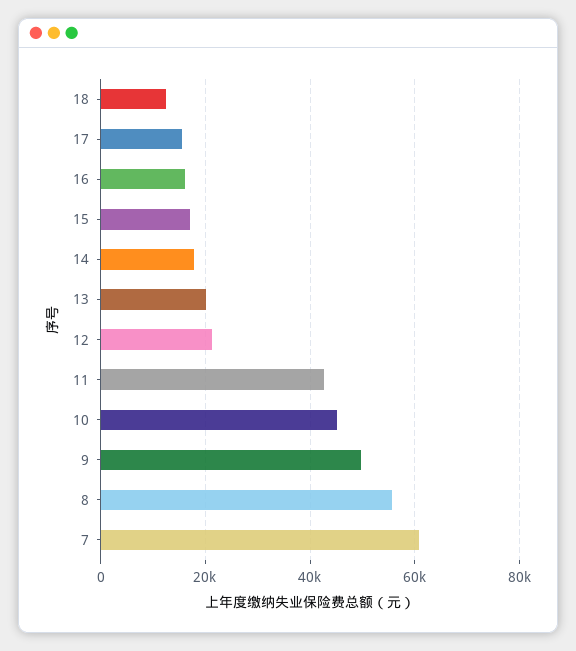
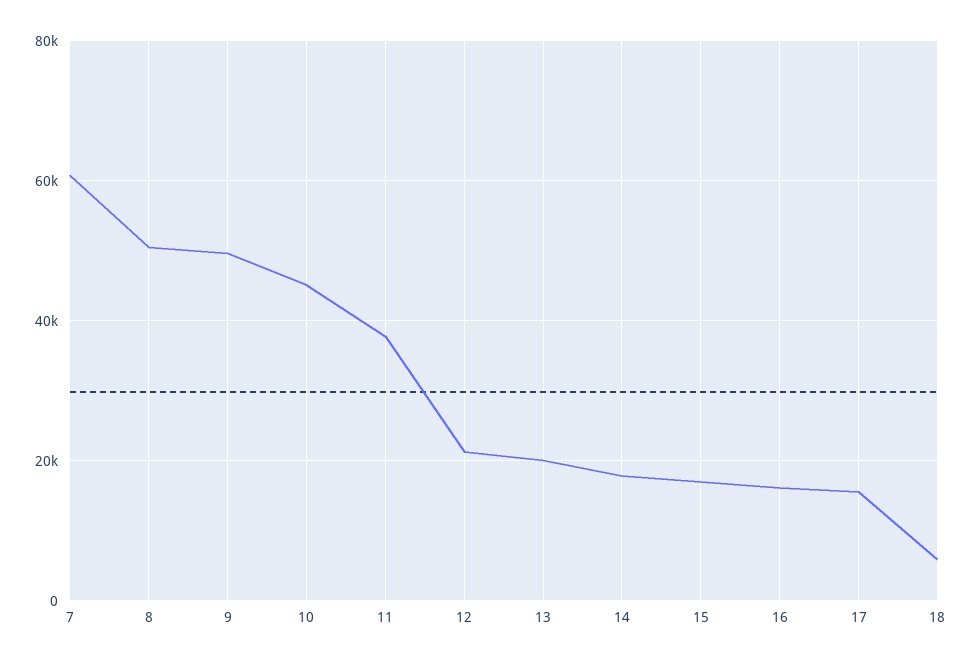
  {
-   "18": 12000,
+   "18": 6000,
    "17": 16000,
    "16": 16000,
    "15": 18000,
    "14": 18000,
    "13": 20000,
    "12": 22000,
-   "11": 42000,
+   "11": 38000,
    "10": 46000,
    "9": 50000,
-   "8": 56000,
+   "8": 50000,
    "7": 60000
  }

